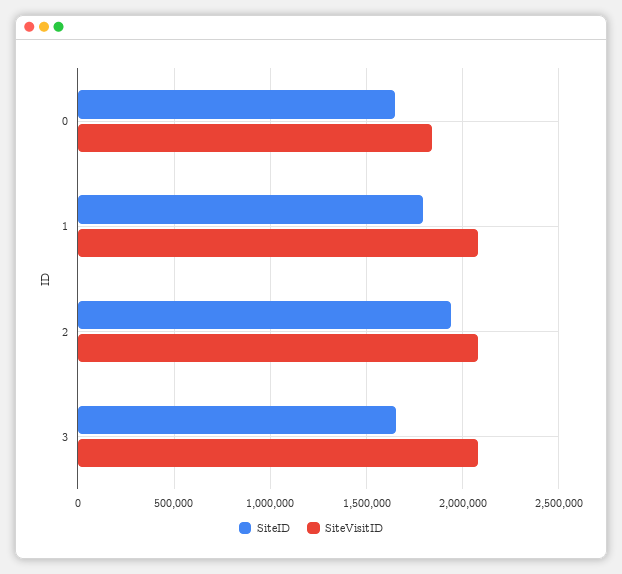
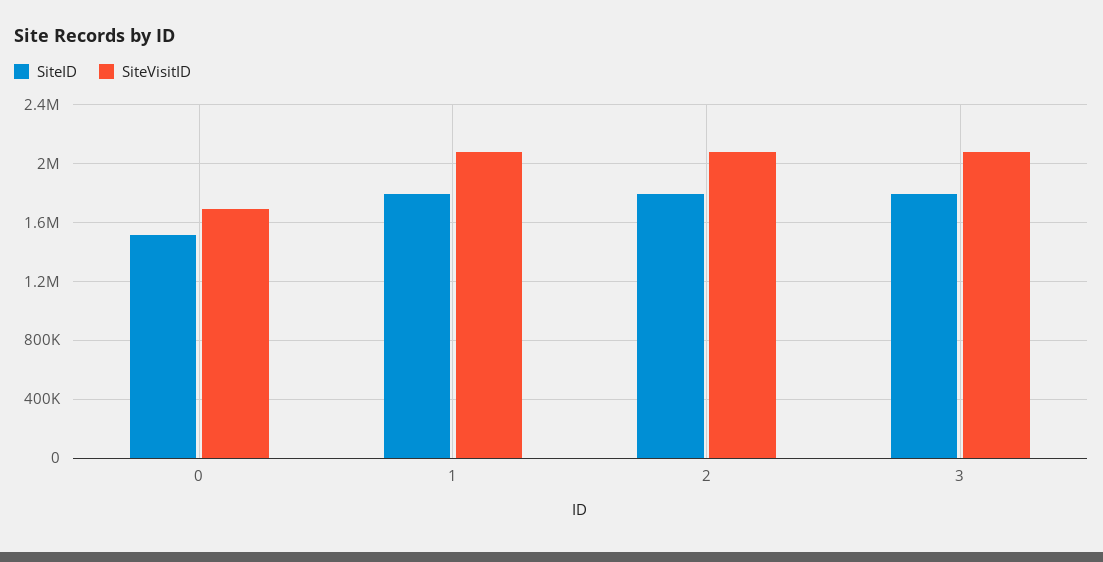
  {
    "SiteID": {
-     "0": 1650000,
+     "0": 1500000,
      "1": 1800000,
-     "2": 1950000,
+     "2": 1800000,
-     "3": 1650000
+     "3": 1800000
    },
    "SiteVisitID": {
-     "0": 1850000,
+     "0": 1700000,
      "1": 2100000,
      "2": 2100000,
      "3": 2100000
    }
  }

